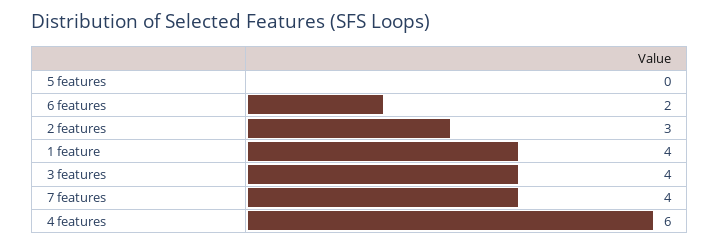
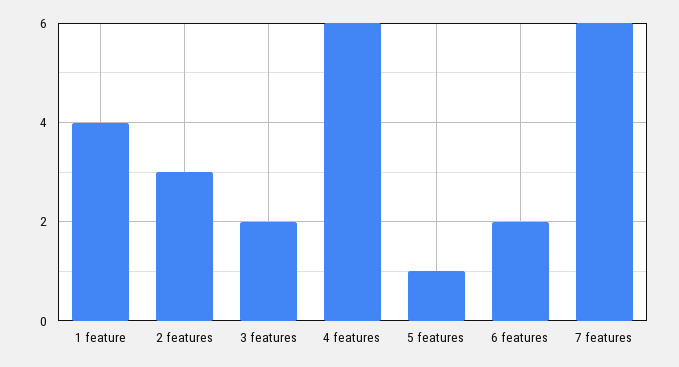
  {
-   "5 features": 0,
+   "5 features": 1,
    "6 features": 2,
    "2 features": 3,
    "1 feature": 4,
-   "3 features": 4,
+   "3 features": 2,
-   "7 features": 4,
+   "7 features": 6,
    "4 features": 6
  }

